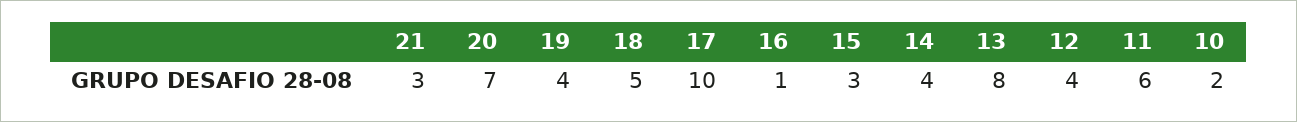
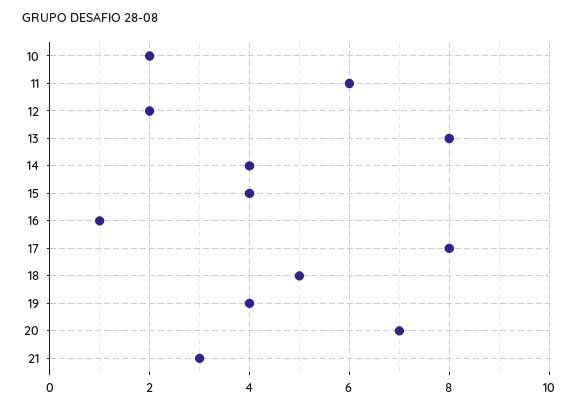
  {
    "21": 3,
    "20": 7,
    "19": 4,
    "18": 5,
-   "17": 10,
+   "17": 8,
    "16": 1,
-   "15": 3,
+   "15": 4,
    "14": 4,
    "13": 8,
-   "12": 4,
+   "12": 2,
    "11": 6,
    "10": 2
  }

